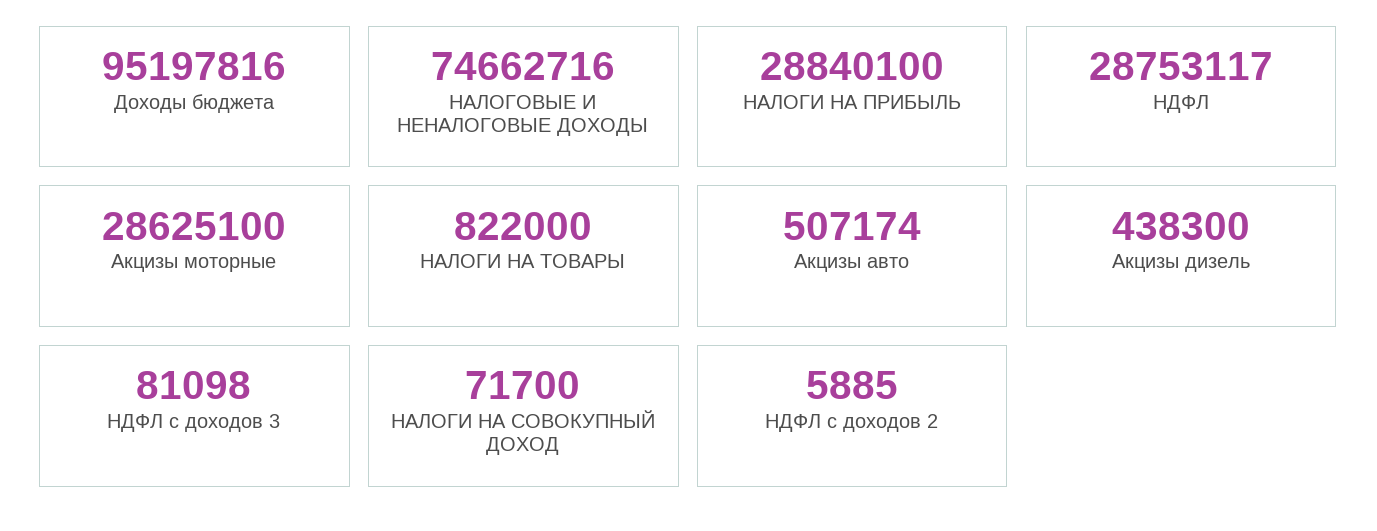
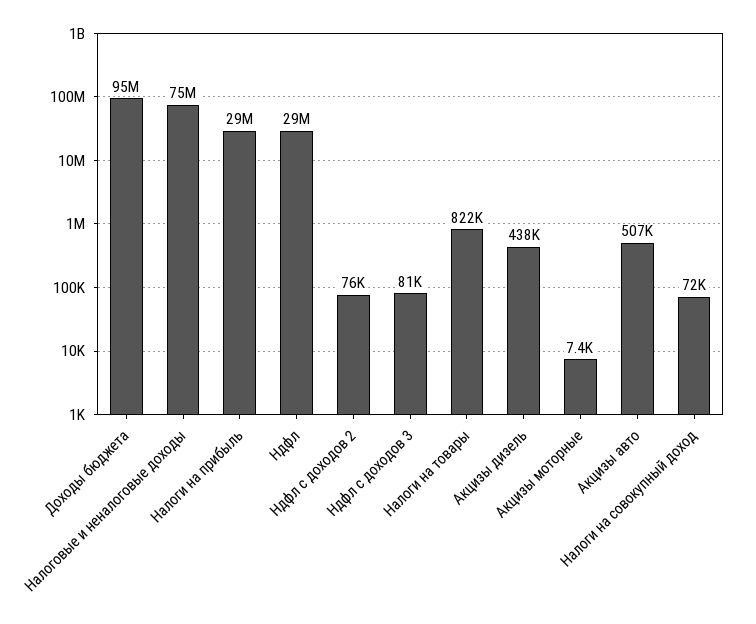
  {
    "Доходы бюджета": 95197816,
    "НАЛОГОВЫЕ И НЕНАЛОГОВЫЕ ДОХОДЫ": 74662716,
    "НАЛОГИ НА ПРИБЫЛЬ": 28840100,
    "НДФЛ": 28753117,
-   "Акцизы моторные": 28625100,
+   "Акцизы моторные": 7400,
    "НАЛОГИ НА ТОВАРЫ": 822000,
    "Акцизы авто": 507174,
    "Акцизы дизель": 438300,
    "НДФЛ с доходов 3": 81098,
    "НАЛОГИ НА СОВОКУПНЫЙ ДОХОД": 71700,
-   "НДФЛ с доходов 2": 5885
+   "НДФЛ с доходов 2": 76000
  }

